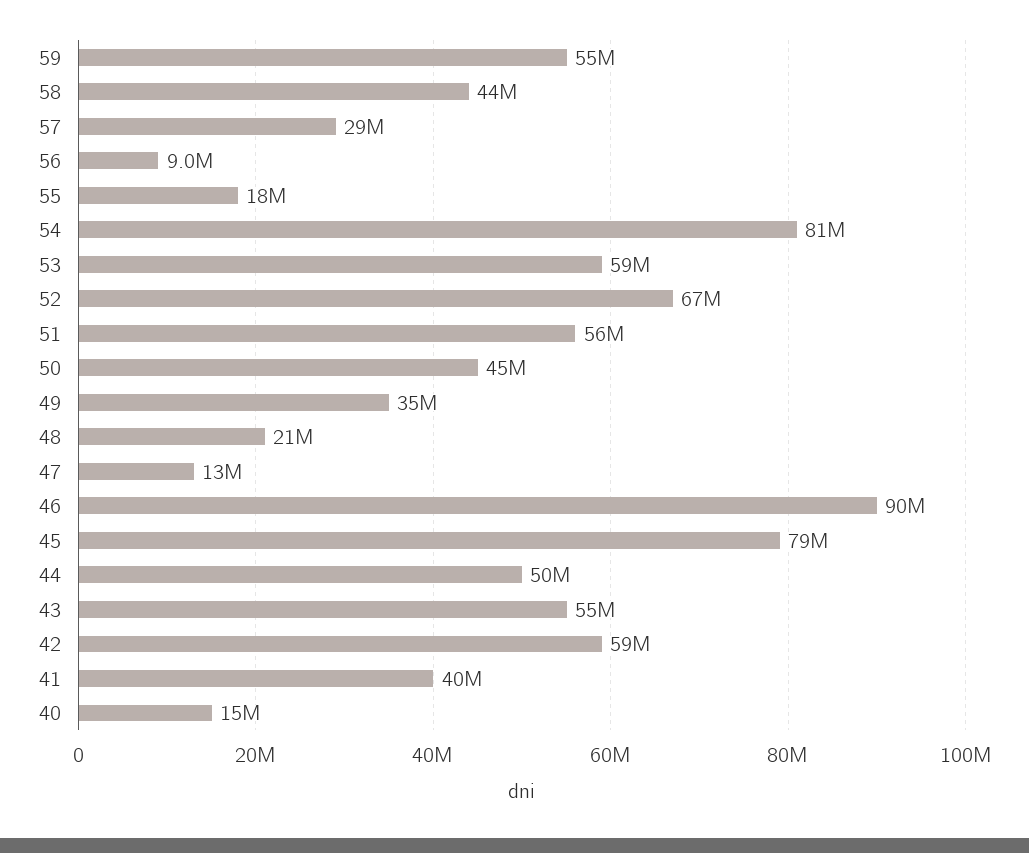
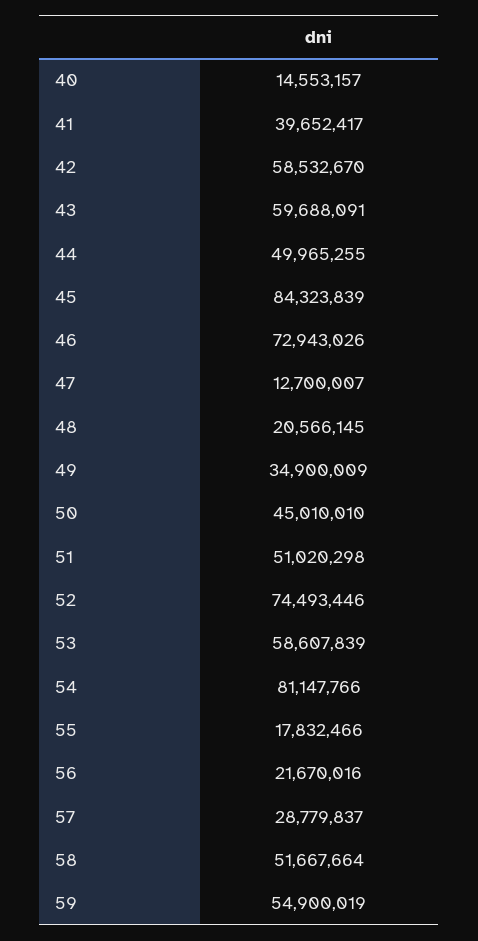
  {
    "59": 54900019,
-   "58": 44000000,
+   "58": 51667664,
    "57": 28779837,
-   "56": 9000000,
+   "56": 21670016,
    "55": 17832466,
    "54": 81147766,
    "53": 58607839,
-   "52": 67000000,
+   "52": 74493446,
-   "51": 56000000,
+   "51": 51020298,
    "50": 45010010,
    "49": 34900009,
    "48": 20566145,
    "47": 12700007,
-   "46": 90000000,
+   "46": 72943026,
-   "45": 79000000,
+   "45": 84323839,
    "44": 49965255,
-   "43": 55000000,
+   "43": 59688091,
    "42": 58532670,
    "41": 39652417,
    "40": 14553157
  }

